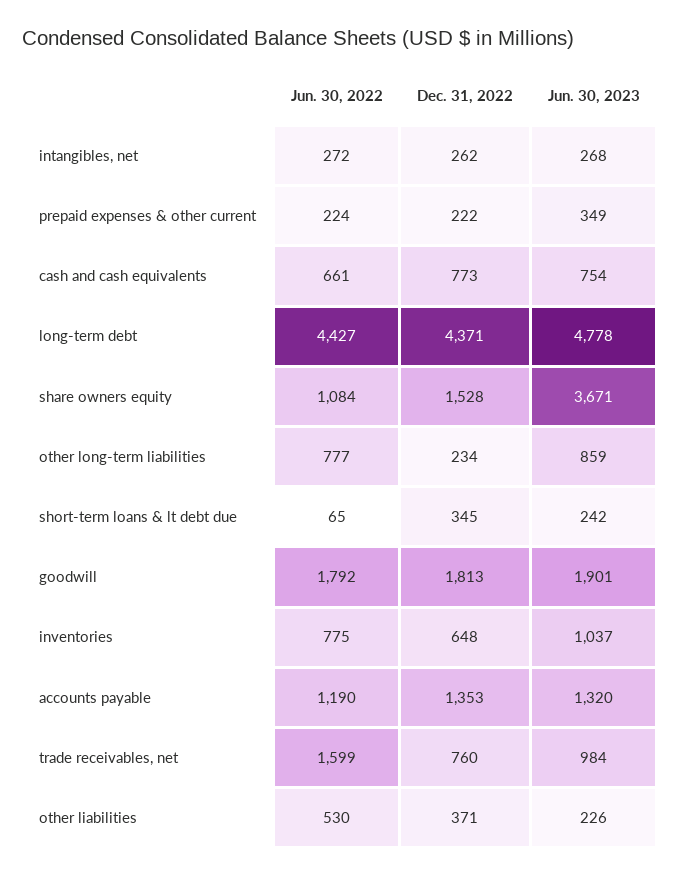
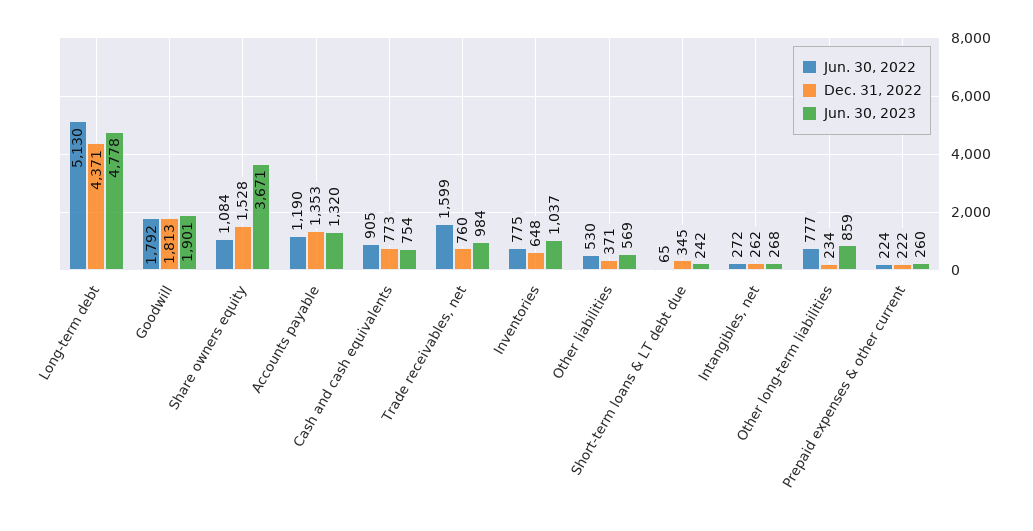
  {
    "Jun. 30, 2022": {
      "intangibles, net": 272,
      "prepaid expenses & other current": 224,
-     "cash and cash equivalents": 661,
+     "cash and cash equivalents": 905,
-     "long-term debt": 4427,
+     "long-term debt": 5130,
      "share owners equity": 1084,
      "other long-term liabilities": 777,
      "short-term loans & lt debt due": 65,
      "goodwill": 1792,
      "inventories": 775,
      "accounts payable": 1190,
      "trade receivables, net": 1599,
      "other liabilities": 530
    },
    "Dec. 31, 2022": {
      "intangibles, net": 262,
      "prepaid expenses & other current": 222,
      "cash and cash equivalents": 773,
      "long-term debt": 4371,
      "share owners equity": 1528,
      "other long-term liabilities": 234,
      "short-term loans & lt debt due": 345,
      "goodwill": 1813,
      "inventories": 648,
      "accounts payable": 1353,
      "trade receivables, net": 760,
      "other liabilities": 371
    },
    "Jun. 30, 2023": {
      "intangibles, net": 268,
-     "prepaid expenses & other current": 349,
+     "prepaid expenses & other current": 260,
      "cash and cash equivalents": 754,
      "long-term debt": 4778,
      "share owners equity": 3671,
      "other long-term liabilities": 859,
      "short-term loans & lt debt due": 242,
      "goodwill": 1901,
      "inventories": 1037,
      "accounts payable": 1320,
      "trade receivables, net": 984,
-     "other liabilities": 226
+     "other liabilities": 569
    }
  }

